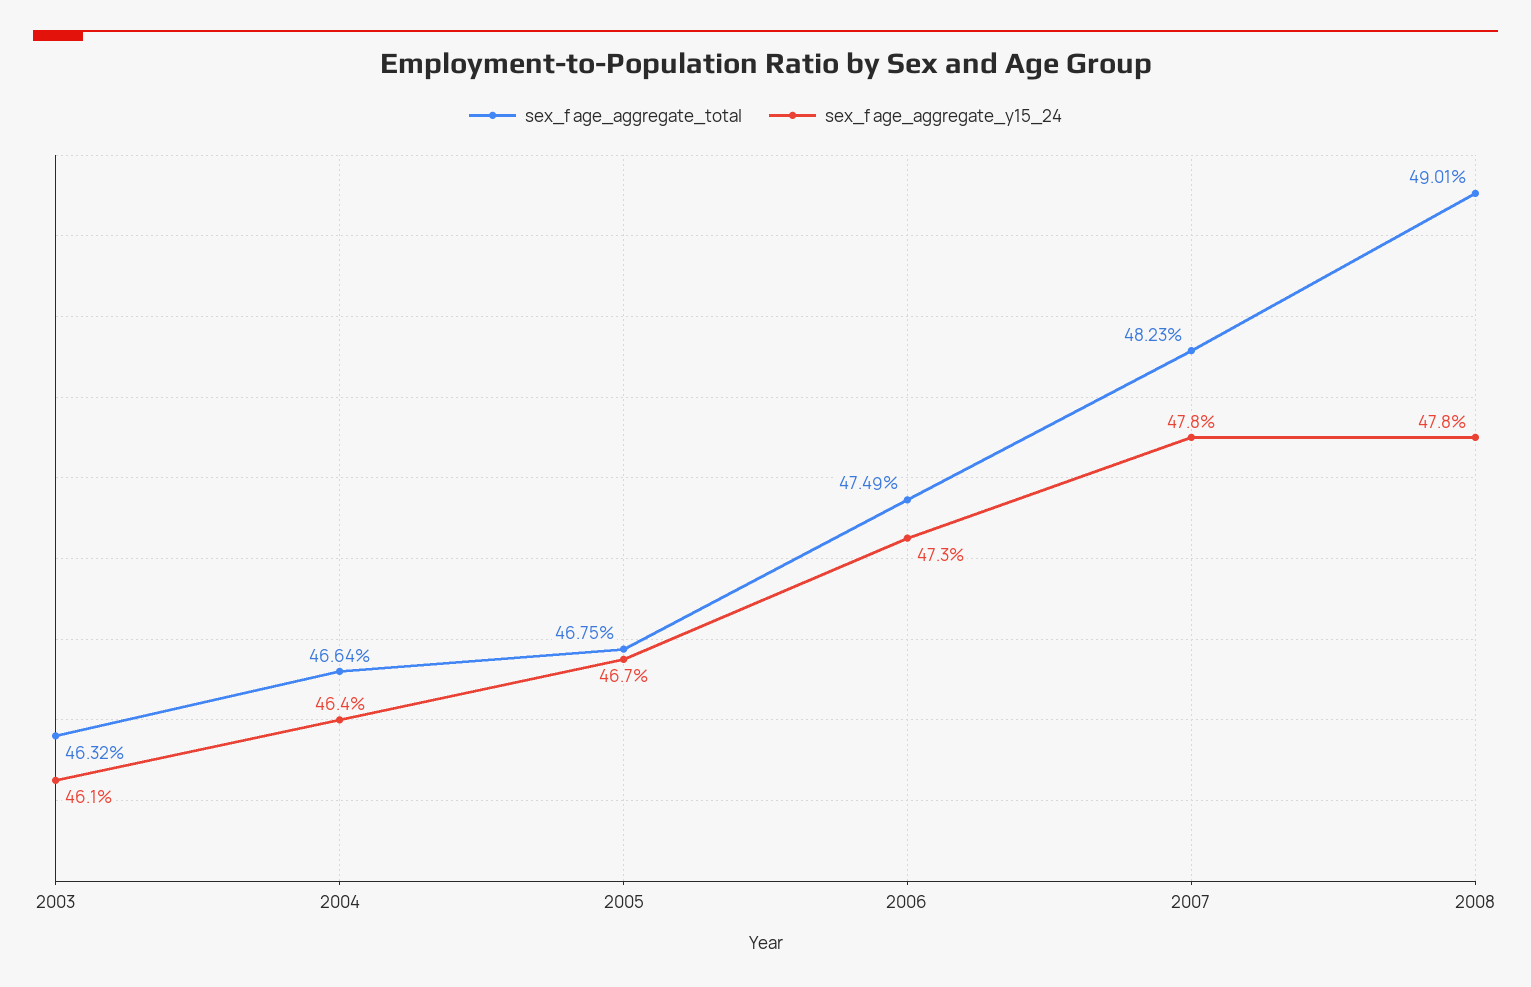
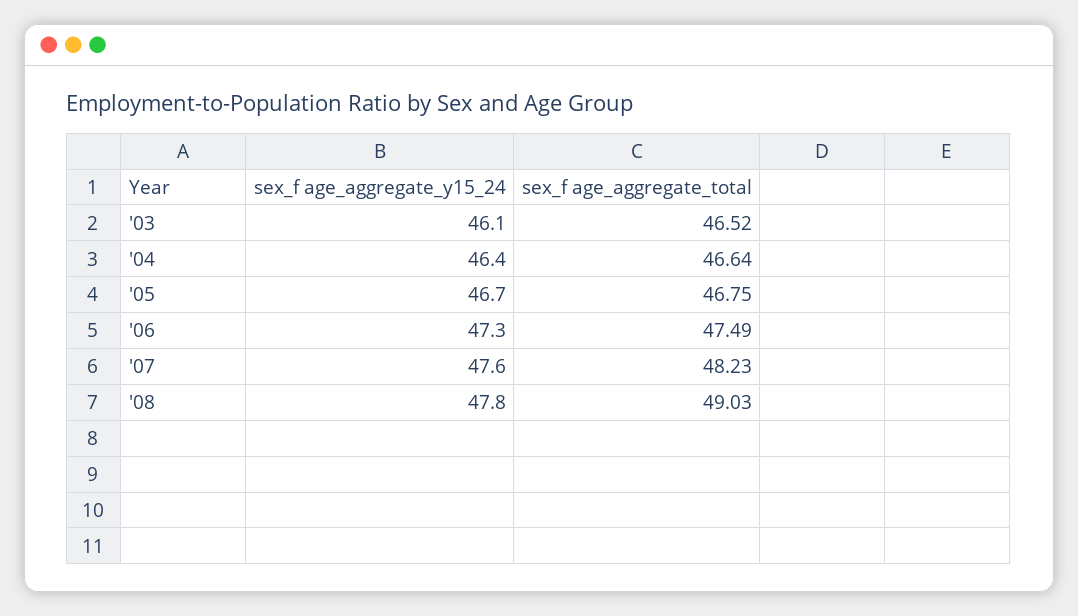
  {
    "sex_f age_aggregate_total": {
-     "2003": 46.32,
+     "2003": 46.52,
      "2004": 46.64,
      "2005": 46.75,
      "2006": 47.49,
      "2007": 48.23,
-     "2008": 49.01
+     "2008": 49.03
    },
    "sex_f age_aggregate_y15_24": {
      "2003": 46.1,
      "2004": 46.4,
      "2005": 46.7,
      "2006": 47.3,
-     "2007": 47.8,
+     "2007": 47.6,
      "2008": 47.8
    }
  }

